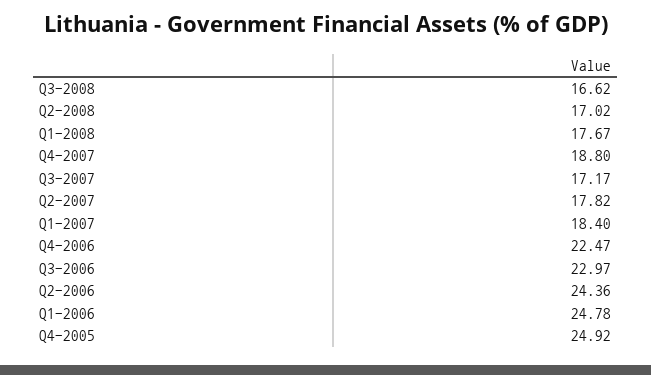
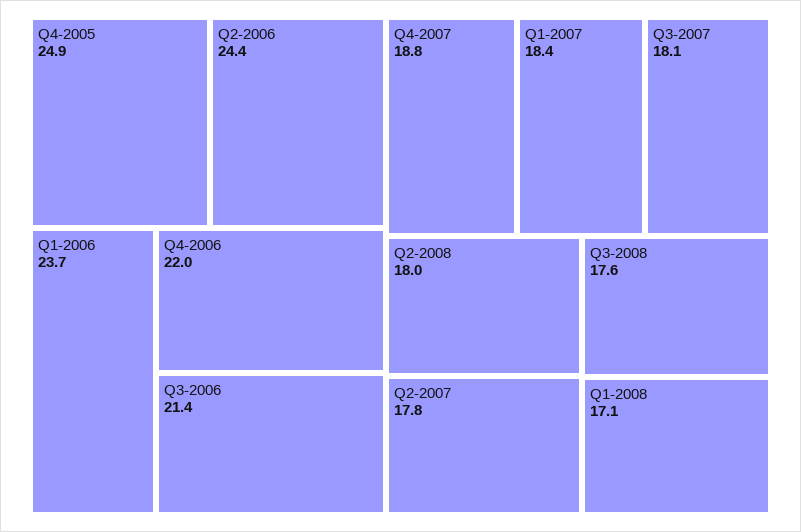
  {
-   "Q3-2008": 16.62,
+   "Q3-2008": 17.6,
-   "Q2-2008": 17.02,
+   "Q2-2008": 18,
-   "Q1-2008": 17.67,
+   "Q1-2008": 17.1,
    "Q4-2007": 18.8,
-   "Q3-2007": 17.17,
+   "Q3-2007": 18.1,
    "Q2-2007": 17.82,
    "Q1-2007": 18.4,
-   "Q4-2006": 22.47,
+   "Q4-2006": 22,
-   "Q3-2006": 22.97,
+   "Q3-2006": 21.4,
    "Q2-2006": 24.36,
-   "Q1-2006": 24.78,
+   "Q1-2006": 23.7,
    "Q4-2005": 24.92
  }

